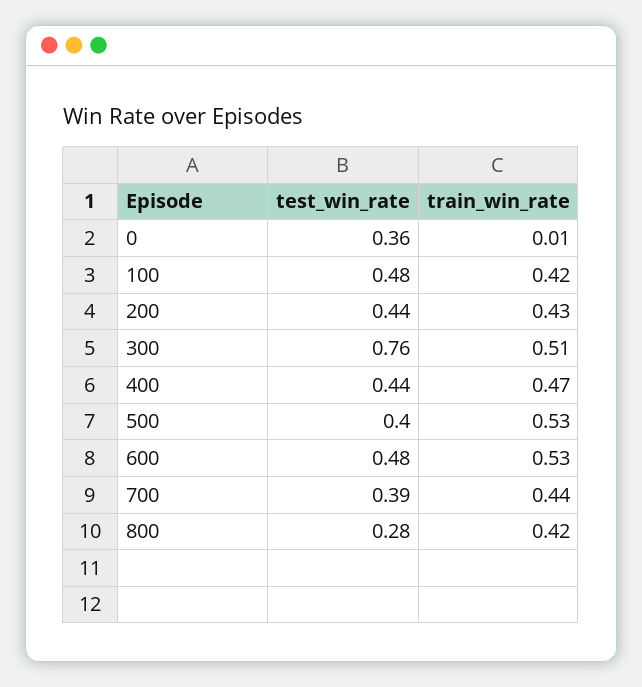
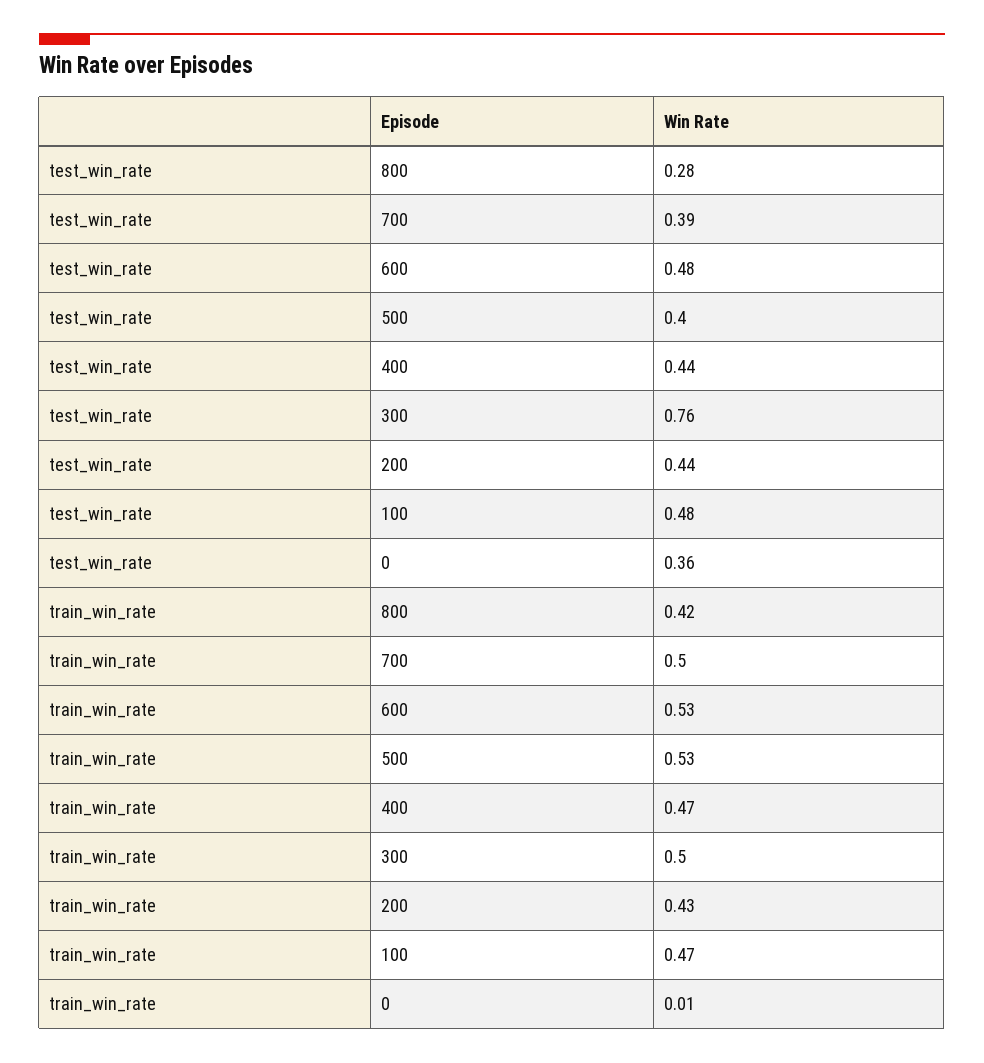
  {
    "test_win_rate": {
      "0": 0.36,
      "100": 0.48,
      "200": 0.44,
      "300": 0.76,
      "400": 0.44,
      "500": 0.4,
      "600": 0.48,
      "700": 0.39,
      "800": 0.28
    },
    "train_win_rate": {
      "0": 0.01,
-     "100": 0.42,
+     "100": 0.47,
      "200": 0.43,
-     "300": 0.51,
+     "300": 0.5,
      "400": 0.47,
      "500": 0.53,
      "600": 0.53,
-     "700": 0.44,
+     "700": 0.5,
      "800": 0.42
    }
  }

